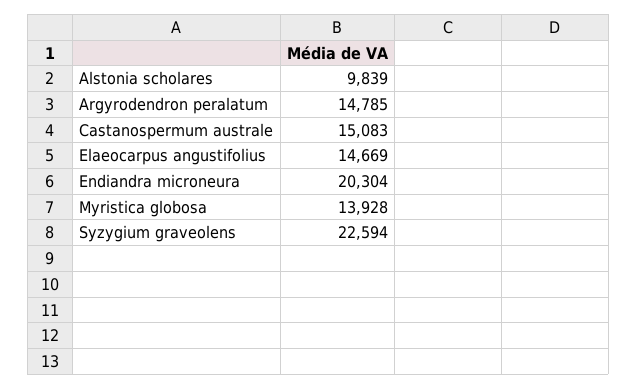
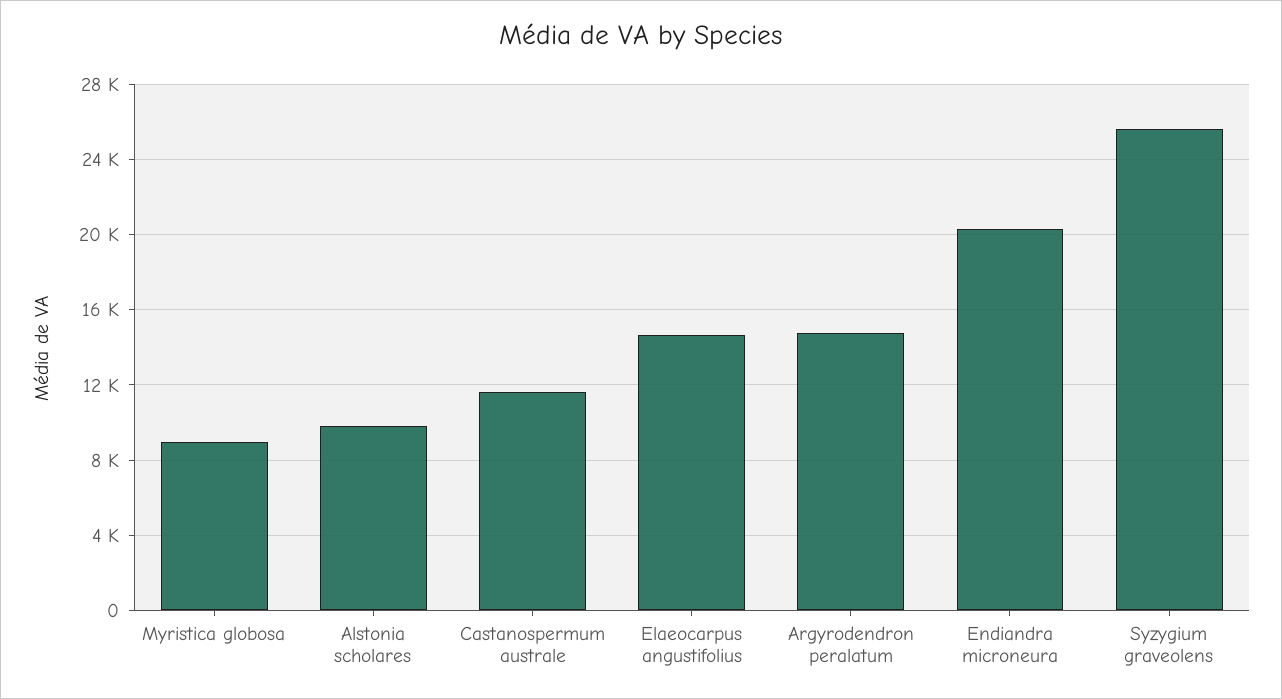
  {
    "Alstonia scholares": 9839,
    "Argyrodendron peralatum": 14785,
-   "Castanospermum australe": 15083,
+   "Castanospermum australe": 11500,
    "Elaeocarpus angustifolius": 14669,
    "Endiandra microneura": 20304,
-   "Myristica globosa": 13928,
+   "Myristica globosa": 9000,
-   "Syzygium graveolens": 22594
+   "Syzygium graveolens": 25500
  }

